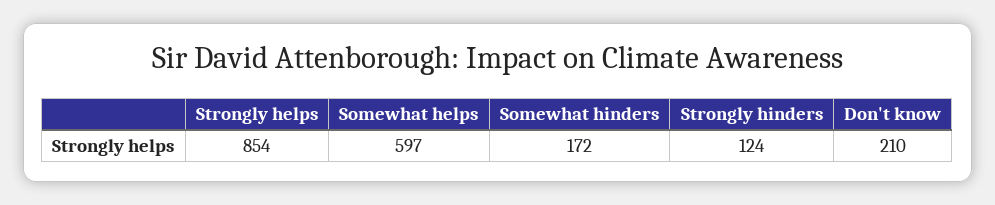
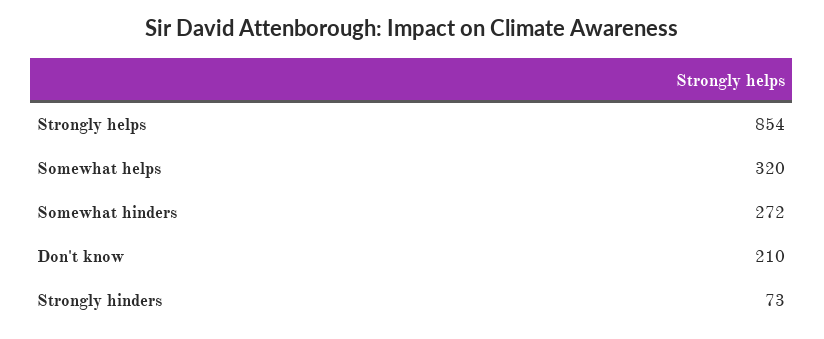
  {
    "Strongly helps": 854,
-   "Somewhat helps": 597,
+   "Somewhat helps": 320,
-   "Somewhat hinders": 172,
+   "Somewhat hinders": 272,
-   "Strongly hinders": 124,
+   "Strongly hinders": 73,
    "Don't know": 210
  }

